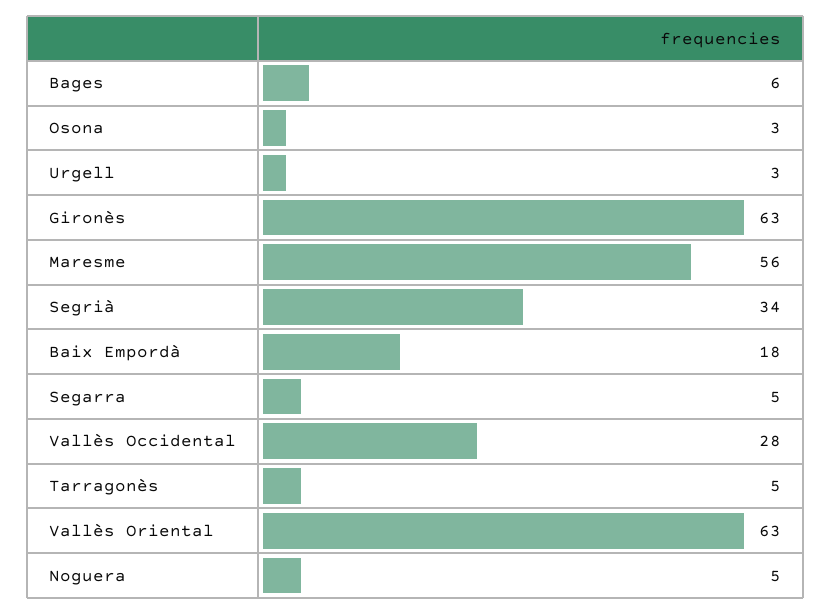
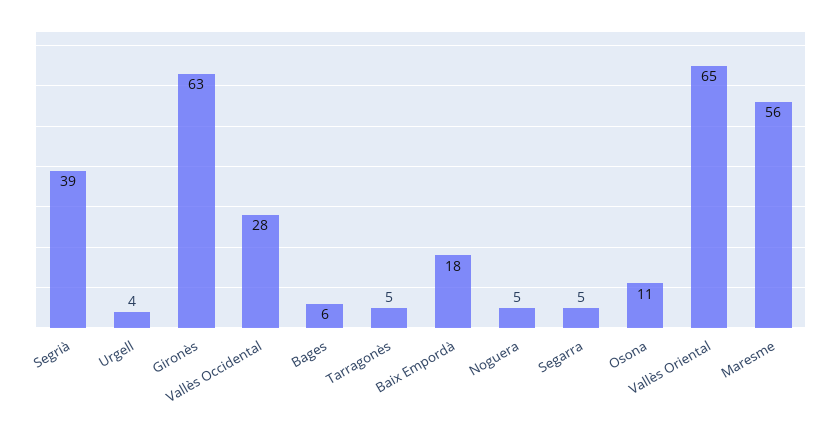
  {
    "Bages": 6,
-   "Osona": 3,
+   "Osona": 11,
-   "Urgell": 3,
+   "Urgell": 4,
    "Gironès": 63,
    "Maresme": 56,
-   "Segrià": 34,
+   "Segrià": 39,
    "Baix Empordà": 18,
    "Segarra": 5,
    "Vallès Occidental": 28,
    "Tarragonès": 5,
-   "Vallès Oriental": 63,
+   "Vallès Oriental": 65,
    "Noguera": 5
  }

